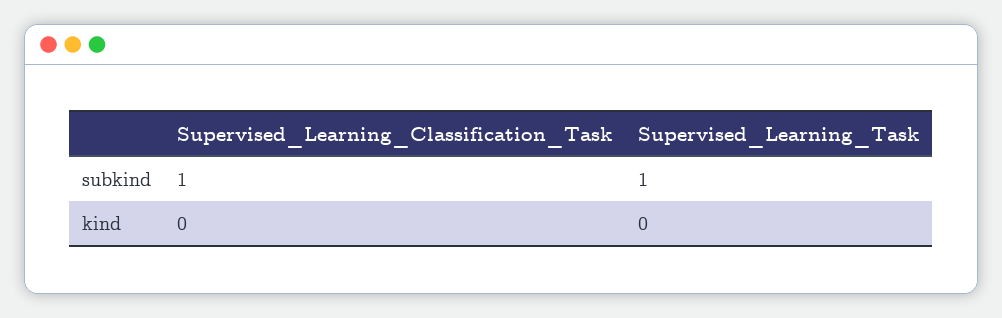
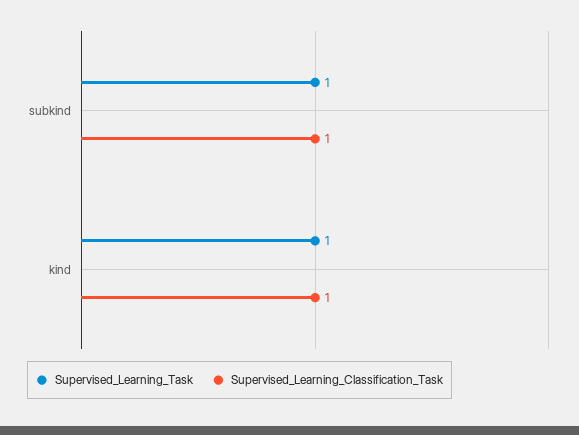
  {
    "Supervised_Learning_Classification_Task": {
      "subkind": 1,
-     "kind": 0
+     "kind": 1
    },
    "Supervised_Learning_Task": {
      "subkind": 1,
-     "kind": 0
+     "kind": 1
    }
  }

